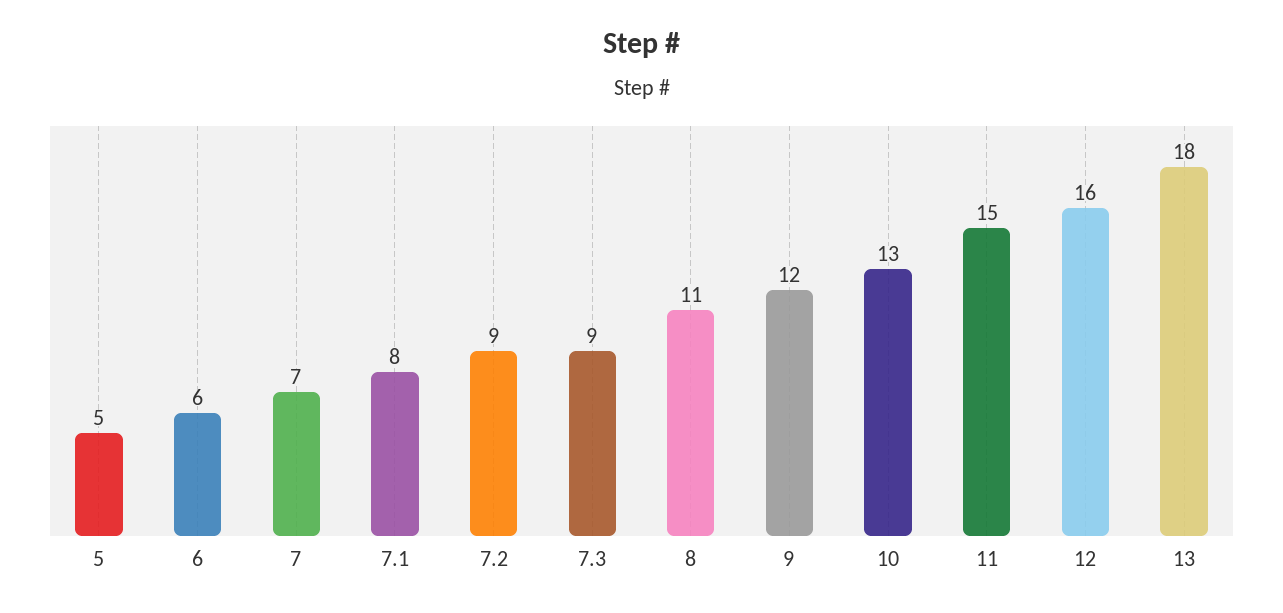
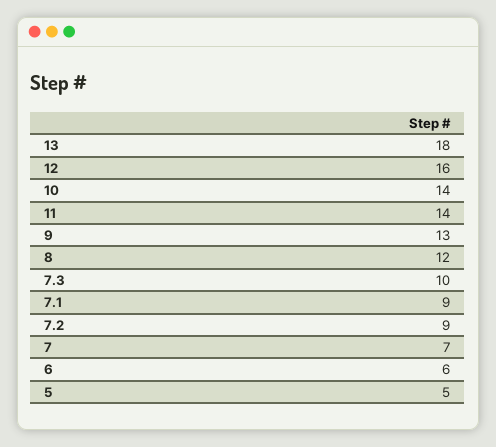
  {
    "5": 5,
    "6": 6,
    "7": 7,
-   "7.1": 8,
+   "7.1": 9,
    "7.2": 9,
-   "7.3": 9,
+   "7.3": 10,
-   "8": 11,
+   "8": 12,
-   "9": 12,
+   "9": 13,
-   "10": 13,
+   "10": 14,
-   "11": 15,
+   "11": 14,
    "12": 16,
    "13": 18
  }

